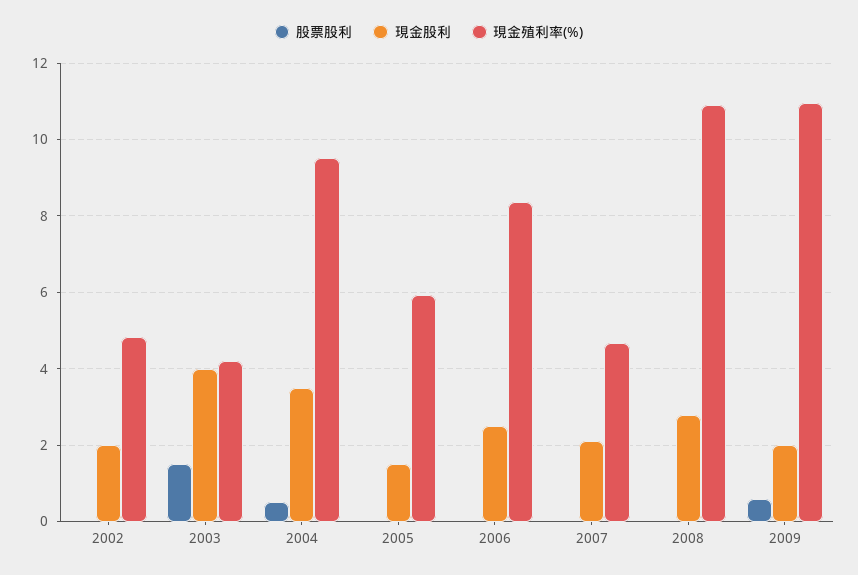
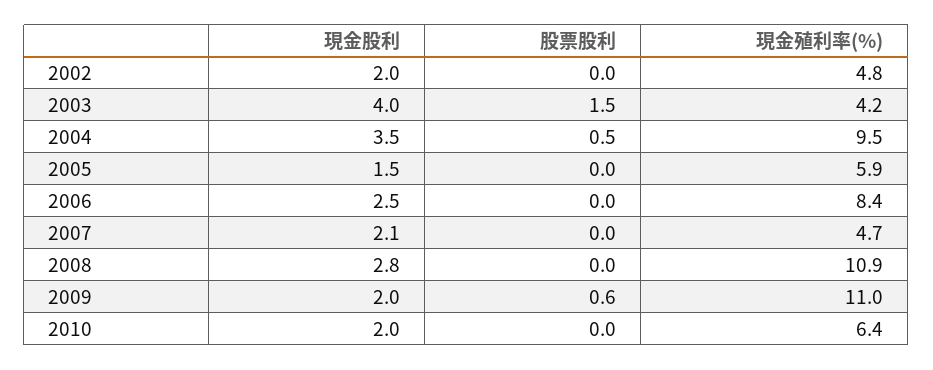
  {
    "股票股利": {
      "2002": 0,
      "2003": 1.5,
      "2004": 0.5,
      "2005": 0,
      "2006": 0,
      "2007": 0,
      "2008": 0,
-     "2009": 0.6
+     "2009": 0.6,
+     "2010": 0
    },
    "現金股利": {
      "2002": 2,
      "2003": 4,
      "2004": 3.5,
      "2005": 1.5,
      "2006": 2.5,
      "2007": 2.1,
      "2008": 2.8,
-     "2009": 2
+     "2009": 2,
+     "2010": 2
    },
    "現金殖利率(%)": {
      "2002": 4.8,
      "2003": 4.2,
      "2004": 9.5,
      "2005": 5.9,
      "2006": 8.4,
      "2007": 4.7,
      "2008": 10.9,
-     "2009": 11
+     "2009": 11,
+     "2010": 6.4
    }
  }

